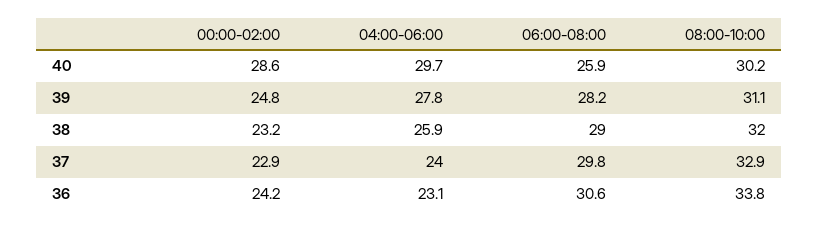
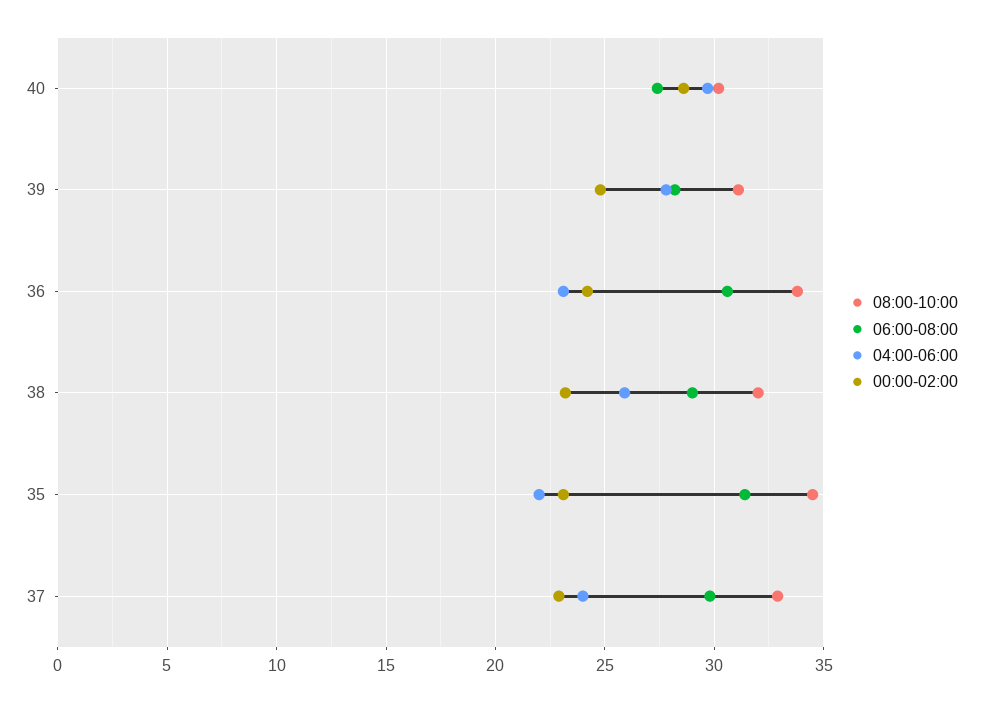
  {
    "00:00-02:00": {
      "40": 28.6,
      "39": 24.8,
      "38": 23.2,
      "37": 22.9,
-     "36": 24.2
+     "36": 24.2,
+     "35": 23
    },
    "04:00-06:00": {
      "40": 29.7,
      "39": 27.8,
      "38": 25.9,
      "37": 24,
-     "36": 23.1
+     "36": 23.1,
+     "35": 22
    },
    "06:00-08:00": {
-     "40": 25.9,
+     "40": 27.5,
      "39": 28.2,
      "38": 29,
      "37": 29.8,
-     "36": 30.6
+     "36": 30.6,
+     "35": 31.5
    },
    "08:00-10:00": {
      "40": 30.2,
      "39": 31.1,
      "38": 32,
      "37": 32.9,
-     "36": 33.8
+     "36": 33.8,
+     "35": 34.5
    }
  }

